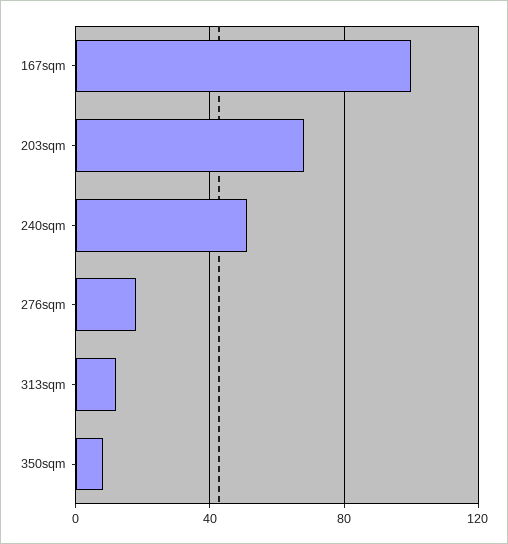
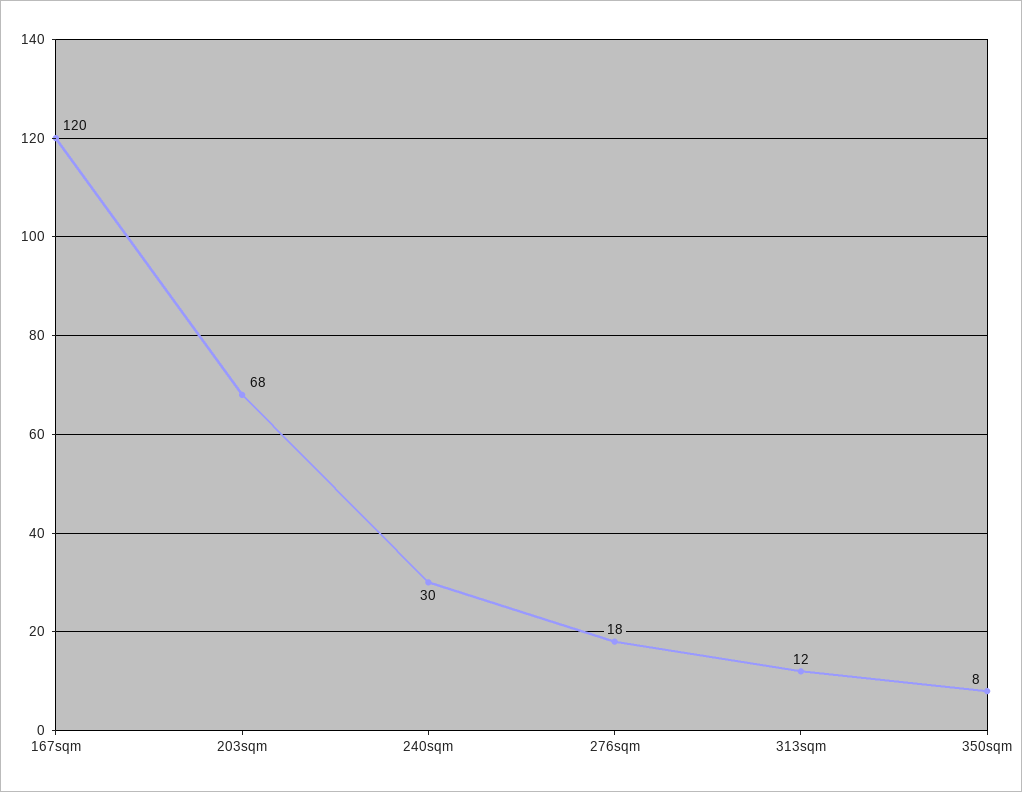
  {
-   "167sqm": 100,
+   "167sqm": 120,
    "203sqm": 68,
-   "240sqm": 50,
+   "240sqm": 30,
    "276sqm": 18,
    "313sqm": 12,
    "350sqm": 8
  }

